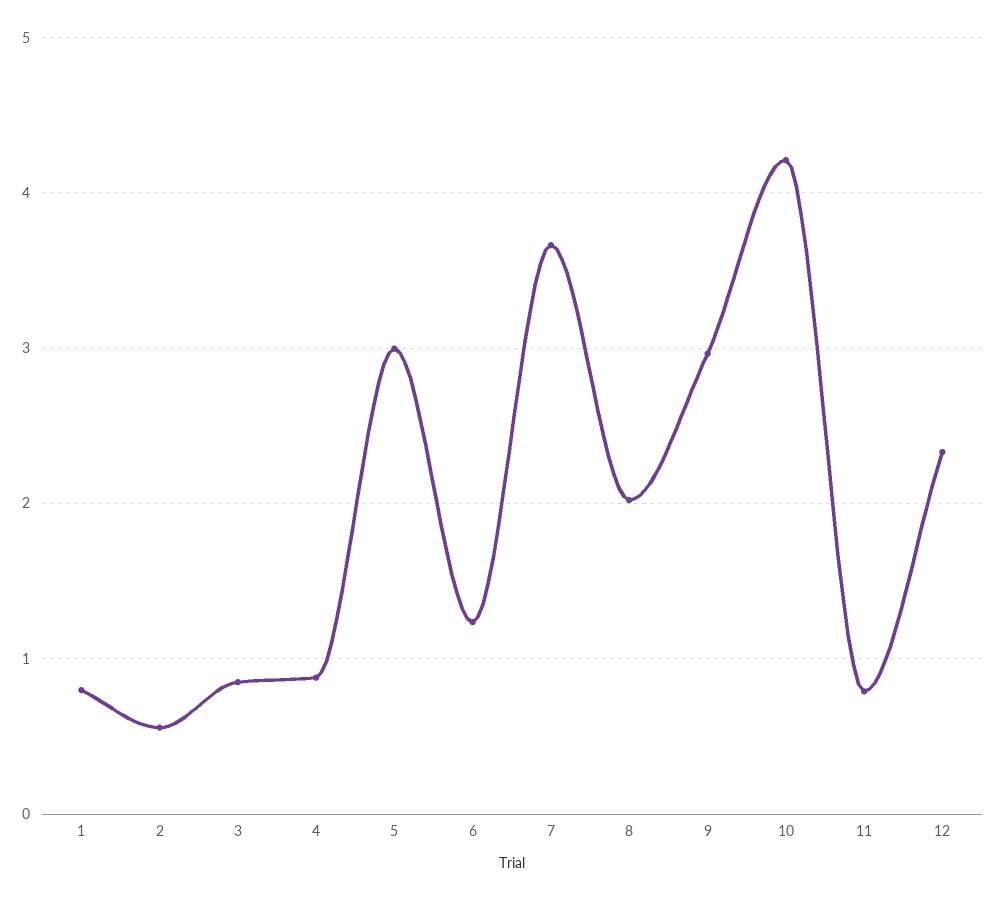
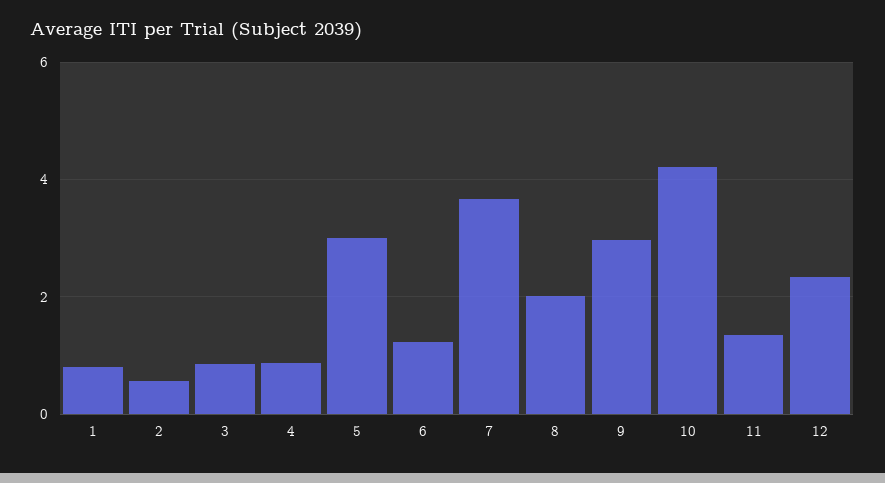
  {
    "1": 0.8,
    "2": 0.6,
    "3": 0.9,
    "4": 0.9,
    "5": 3,
    "6": 1.2,
    "7": 3.7,
    "8": 2,
    "9": 3,
    "10": 4.2,
-   "11": 0.8,
+   "11": 1.4,
    "12": 2.3
  }

